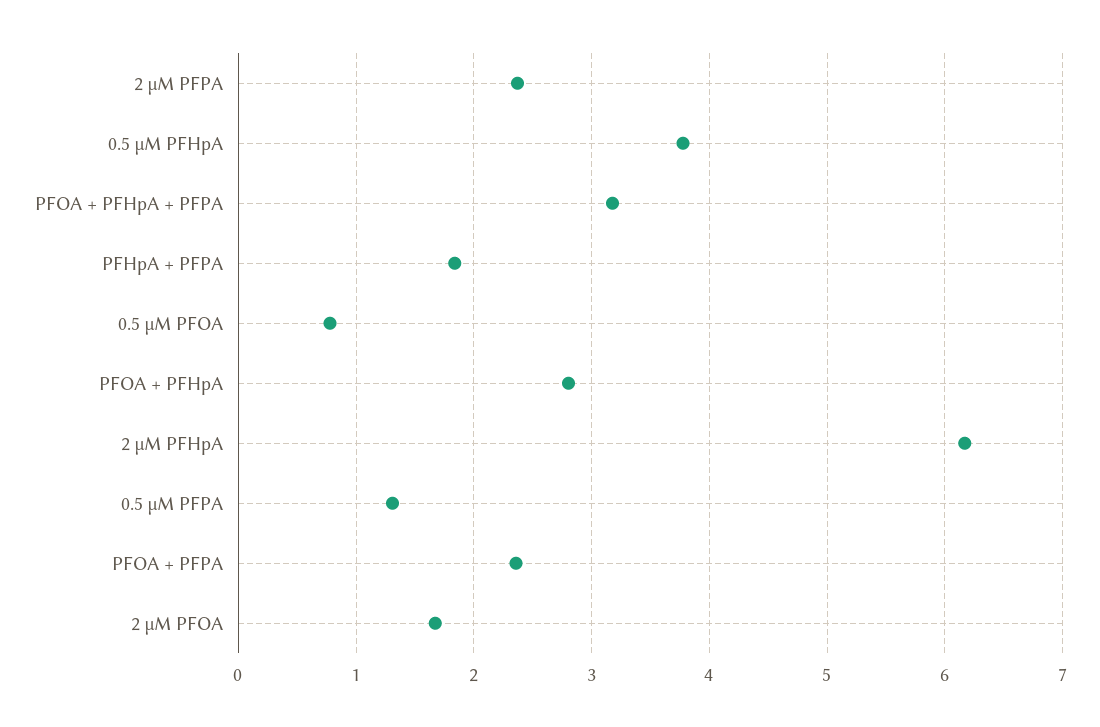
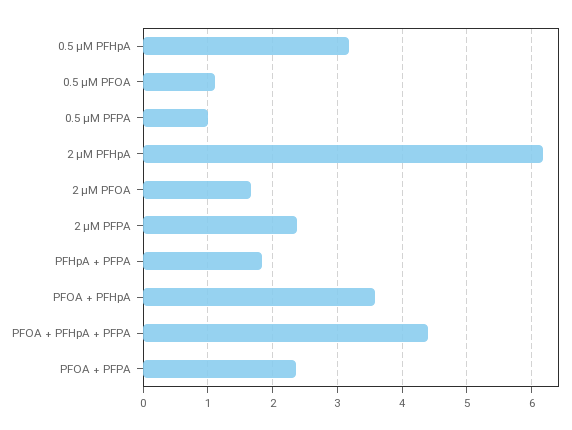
  {
    "2 µM PFPA": 2.4,
-   "0.5 µM PFHpA": 3.8,
+   "0.5 µM PFHpA": 3.2,
-   "PFOA + PFHpA + PFPA": 3.2,
+   "PFOA + PFHpA + PFPA": 4.4,
    "PFHpA + PFPA": 1.8,
-   "0.5 µM PFOA": 0.8,
+   "0.5 µM PFOA": 1.1,
-   "PFOA + PFHpA": 2.8,
+   "PFOA + PFHpA": 3.6,
    "2 µM PFHpA": 6.2,
-   "0.5 µM PFPA": 1.3,
+   "0.5 µM PFPA": 1,
    "PFOA + PFPA": 2.4,
    "2 µM PFOA": 1.7
  }

